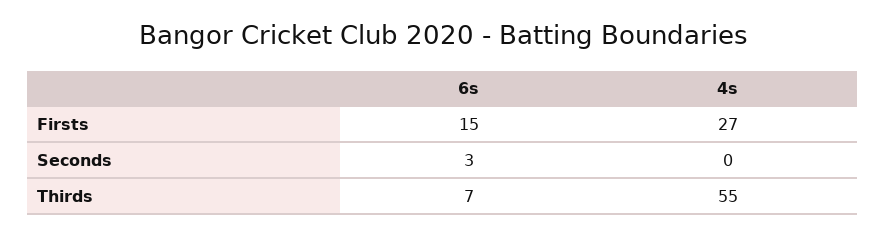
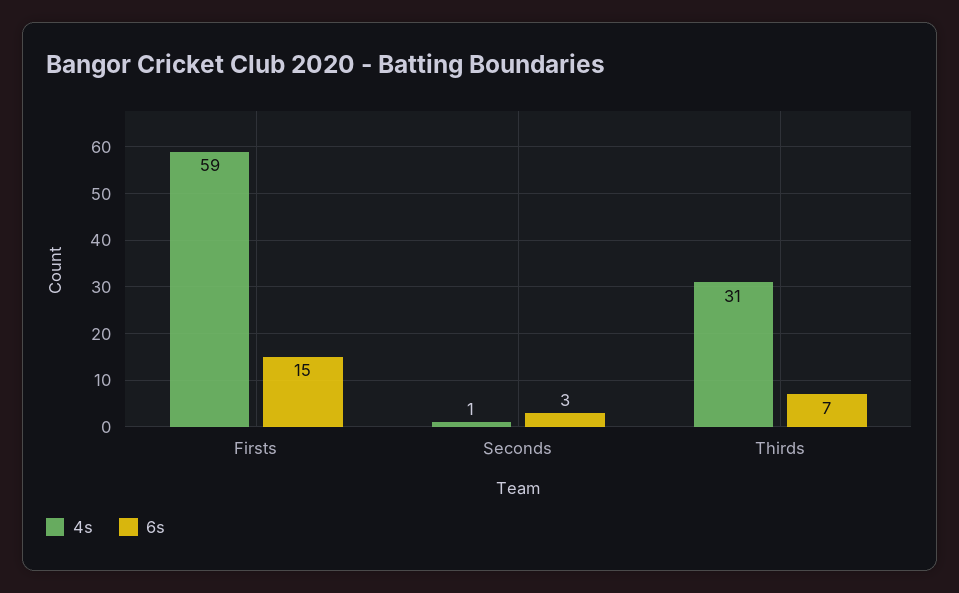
  {
    "6s": {
      "Firsts": 15,
      "Seconds": 3,
      "Thirds": 7
    },
    "4s": {
-     "Firsts": 27,
+     "Firsts": 59,
-     "Seconds": 0,
+     "Seconds": 1,
-     "Thirds": 55
+     "Thirds": 31
    }
  }

